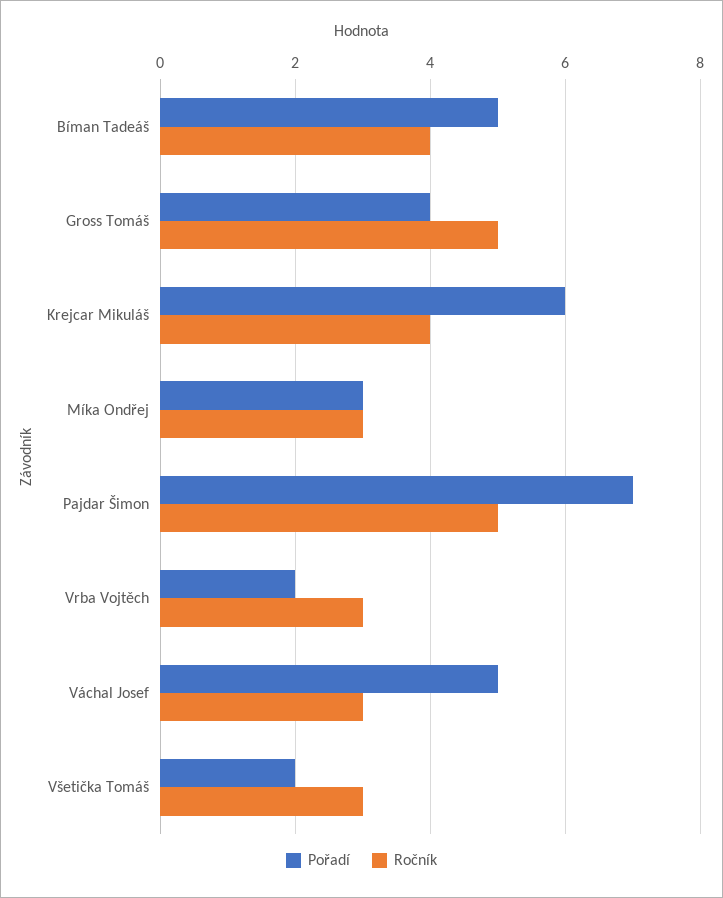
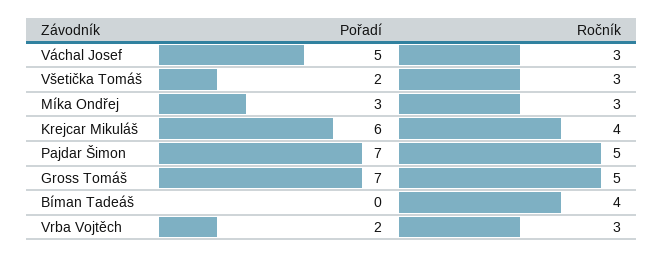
  {
    "Pořadí": {
-     "Bíman Tadeáš": 5,
+     "Bíman Tadeáš": 0,
-     "Gross Tomáš": 4,
+     "Gross Tomáš": 7,
      "Krejcar Mikuláš": 6,
      "Míka Ondřej": 3,
      "Pajdar Šimon": 7,
      "Vrba Vojtěch": 2,
      "Váchal Josef": 5,
      "Všetička Tomáš": 2
    },
    "Ročník": {
      "Bíman Tadeáš": 4,
      "Gross Tomáš": 5,
      "Krejcar Mikuláš": 4,
      "Míka Ondřej": 3,
      "Pajdar Šimon": 5,
      "Vrba Vojtěch": 3,
      "Váchal Josef": 3,
      "Všetička Tomáš": 3
    }
  }

